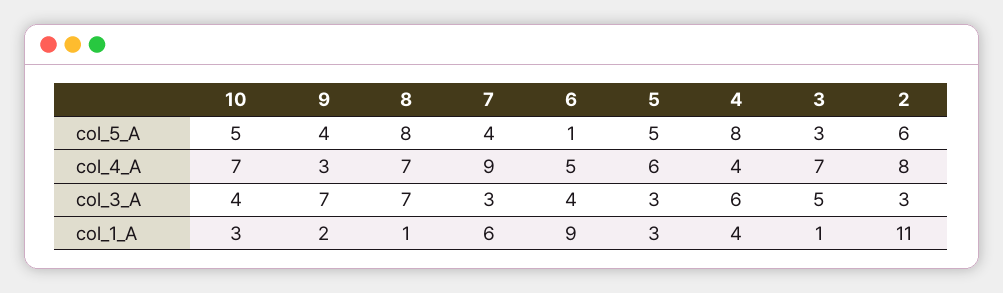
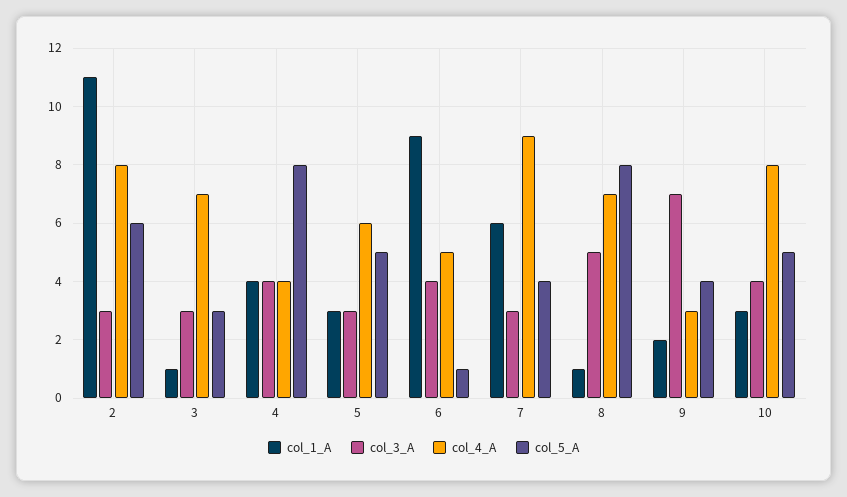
  {
    "col_5_A": {
      "10": 5,
      "9": 4,
      "8": 8,
      "7": 4,
      "6": 1,
      "5": 5,
      "4": 8,
      "3": 3,
      "2": 6
    },
    "col_4_A": {
-     "10": 7,
+     "10": 8,
      "9": 3,
      "8": 7,
      "7": 9,
      "6": 5,
      "5": 6,
      "4": 4,
      "3": 7,
      "2": 8
    },
    "col_3_A": {
      "10": 4,
      "9": 7,
-     "8": 7,
+     "8": 5,
      "7": 3,
      "6": 4,
      "5": 3,
-     "4": 6,
+     "4": 4,
-     "3": 5,
+     "3": 3,
      "2": 3
    },
    "col_1_A": {
      "10": 3,
      "9": 2,
      "8": 1,
      "7": 6,
      "6": 9,
      "5": 3,
      "4": 4,
      "3": 1,
      "2": 11
    }
  }

